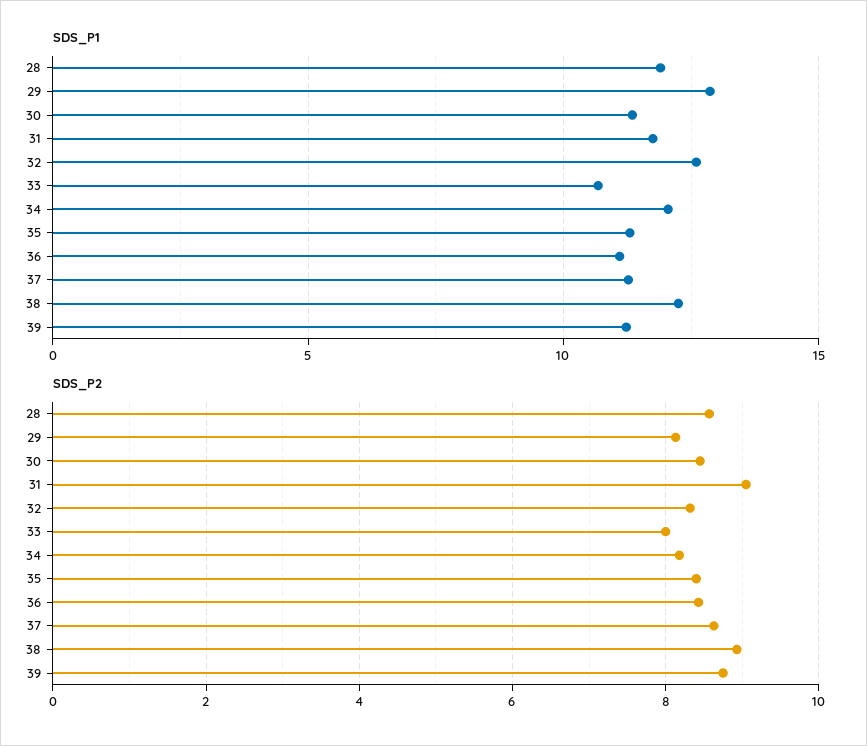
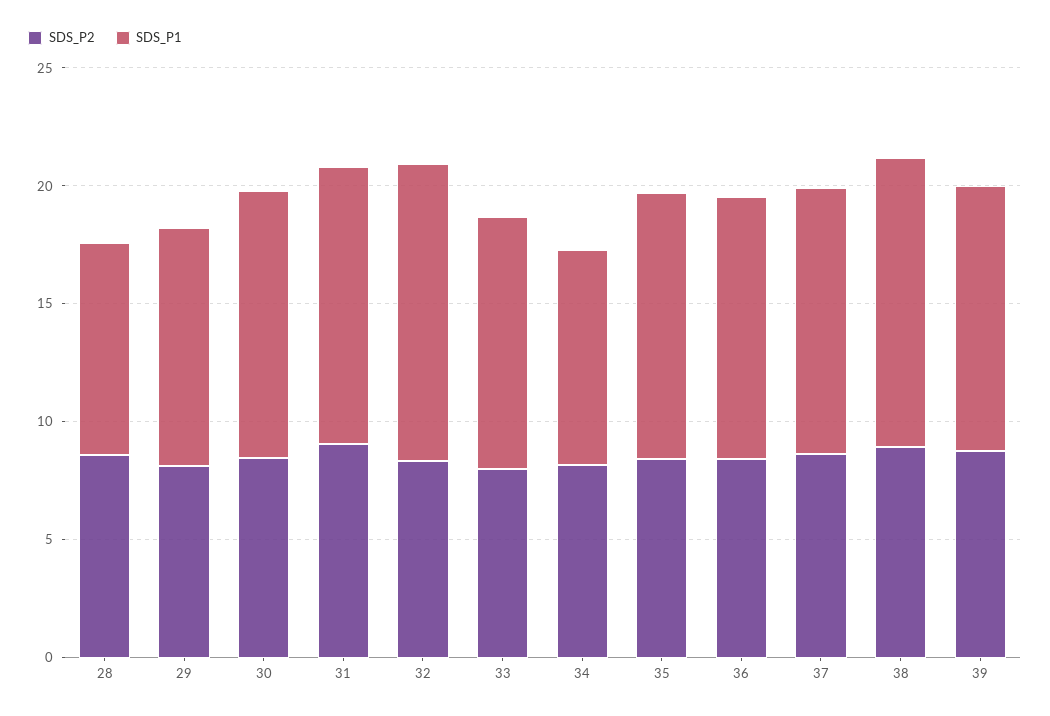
  {
    "SDS_P1": {
-     "28": 12,
+     "28": 9,
-     "29": 13,
+     "29": 10,
      "30": 11.5,
      "31": 12,
      "32": 12.5,
      "33": 10.5,
-     "34": 12,
+     "34": 9,
      "35": 11.5,
      "36": 11,
      "37": 11.5,
      "38": 12.5,
      "39": 11
    },
    "SDS_P2": {
      "28": 8.6,
      "29": 8.2,
      "30": 8.4,
      "31": 9,
      "32": 8.4,
      "33": 8,
      "34": 8.2,
      "35": 8.4,
      "36": 8.4,
      "37": 8.6,
      "38": 9,
      "39": 8.8
    }
  }

